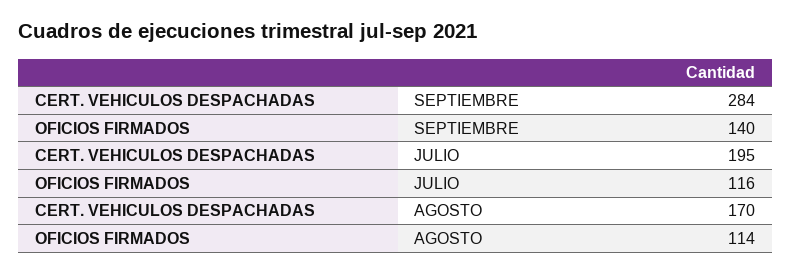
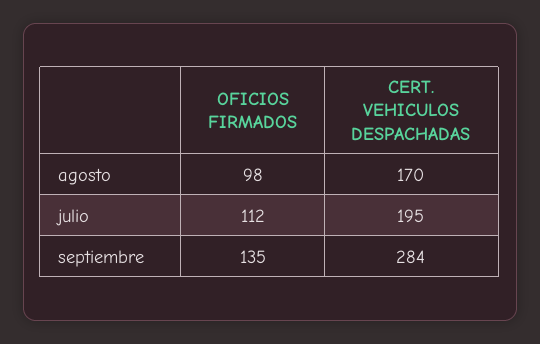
  {
    "CERT. VEHICULOS DESPACHADAS": {
      "SEPTIEMBRE": 284,
      "JULIO": 195,
      "AGOSTO": 170
    },
    "OFICIOS FIRMADOS": {
-     "SEPTIEMBRE": 140,
+     "SEPTIEMBRE": 135,
-     "JULIO": 116,
+     "JULIO": 112,
-     "AGOSTO": 114
+     "AGOSTO": 98
    }
  }

